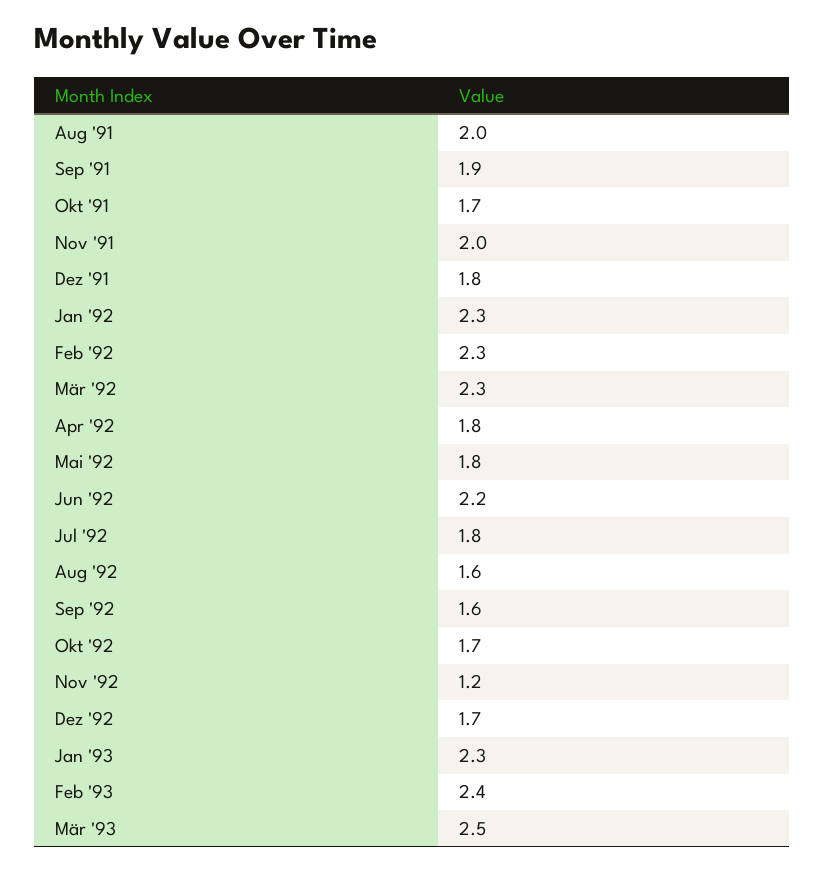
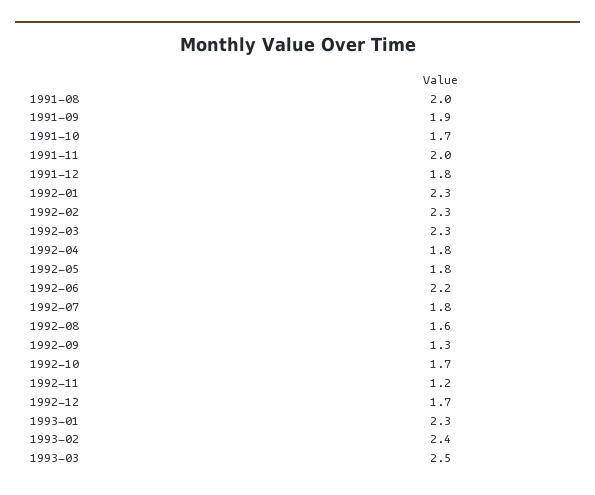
  {
    "Aug '91": 2,
    "Sep '91": 1.9,
    "Okt '91": 1.7,
    "Nov '91": 2,
    "Dez '91": 1.8,
    "Jan '92": 2.3,
    "Feb '92": 2.3,
    "Mär '92": 2.3,
    "Apr '92": 1.8,
    "Mai '92": 1.8,
    "Jun '92": 2.2,
    "Jul '92": 1.8,
    "Aug '92": 1.6,
-   "Sep '92": 1.6,
+   "Sep '92": 1.3,
    "Okt '92": 1.7,
    "Nov '92": 1.2,
    "Dez '92": 1.7,
    "Jan '93": 2.3,
    "Feb '93": 2.4,
    "Mär '93": 2.5
  }

